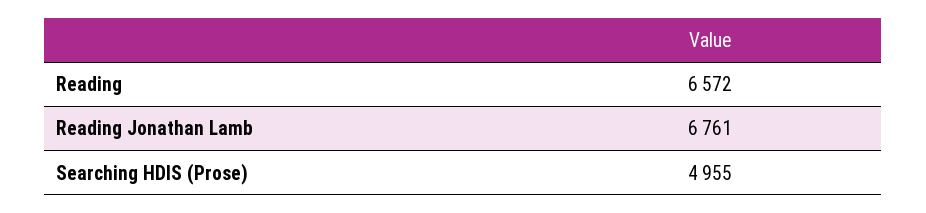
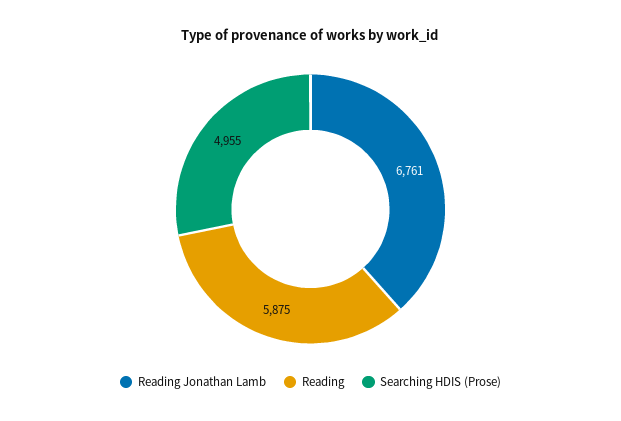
  {
-   "Reading": 6572,
+   "Reading": 5875,
    "Reading Jonathan Lamb": 6761,
    "Searching HDIS (Prose)": 4955
  }

